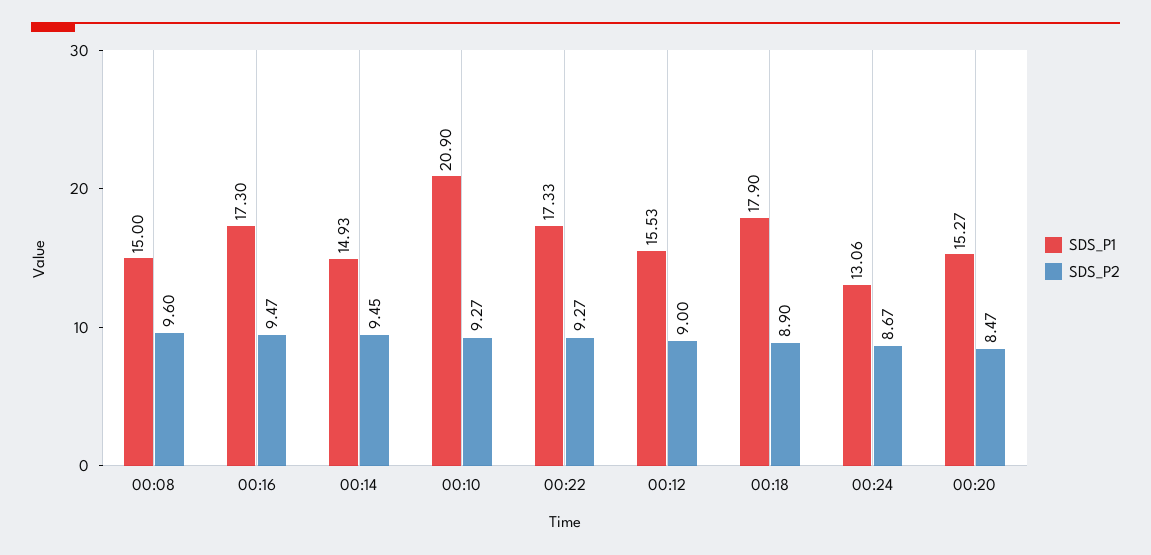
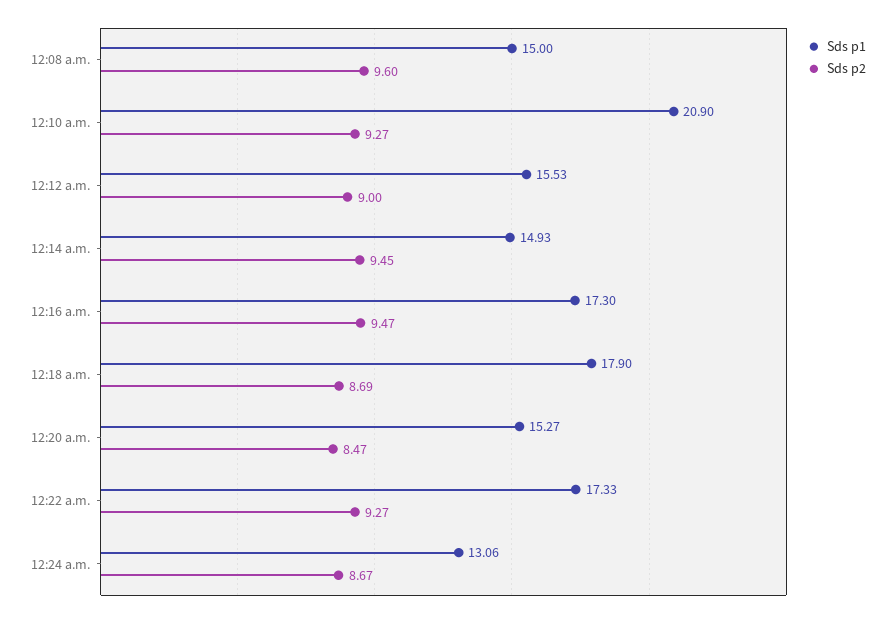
  {
    "SDS_P1": {
      "00:08": 15,
      "00:16": 17.3,
      "00:14": 14.93,
      "00:10": 20.9,
      "00:22": 17.33,
      "00:12": 15.53,
      "00:18": 17.9,
      "00:24": 13.06,
      "00:20": 15.27
    },
    "SDS_P2": {
      "00:08": 9.6,
      "00:16": 9.47,
      "00:14": 9.45,
      "00:10": 9.27,
      "00:22": 9.27,
      "00:12": 9,
-     "00:18": 8.9,
+     "00:18": 8.69,
      "00:24": 8.67,
      "00:20": 8.47
    }
  }

